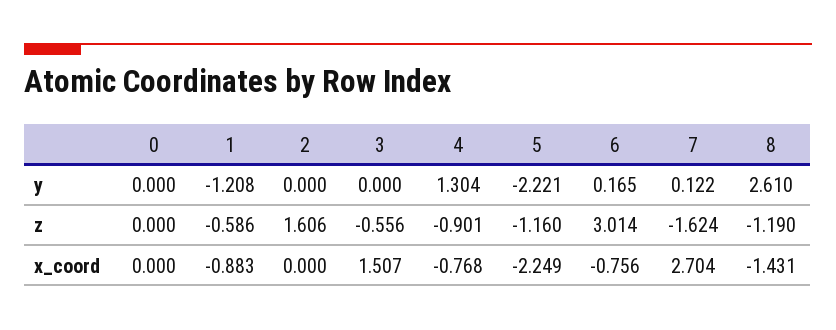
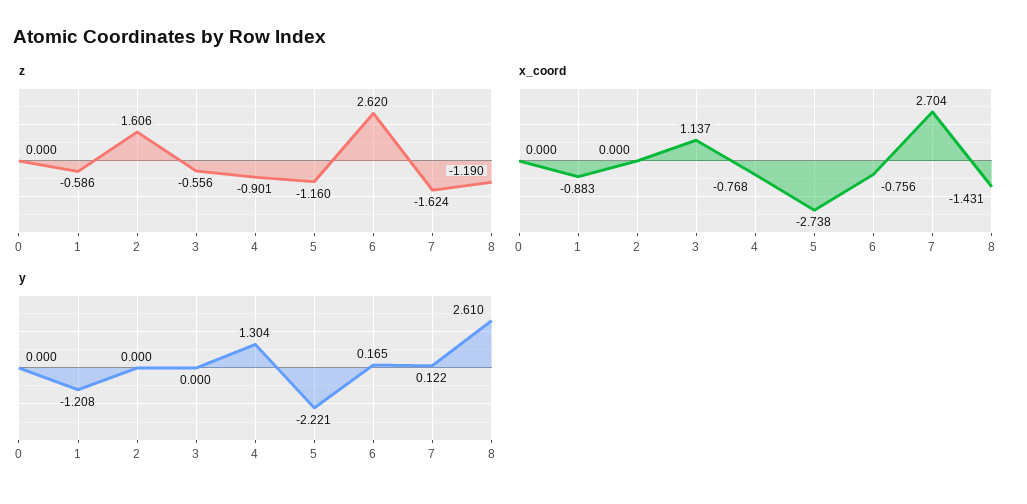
  {
    "y": {
      "0": 0,
      "1": -1.208,
      "2": 0,
      "3": 0,
      "4": 1.304,
      "5": -2.221,
      "6": 0.165,
      "7": 0.122,
      "8": 2.61
    },
    "z": {
      "0": 0,
      "1": -0.586,
      "2": 1.606,
      "3": -0.556,
      "4": -0.901,
      "5": -1.16,
-     "6": 3.014,
+     "6": 2.62,
      "7": -1.624,
      "8": -1.19
    },
    "x_coord": {
      "0": 0,
      "1": -0.883,
      "2": 0,
-     "3": 1.507,
+     "3": 1.137,
      "4": -0.768,
-     "5": -2.249,
+     "5": -2.738,
      "6": -0.756,
      "7": 2.704,
      "8": -1.431
    }
  }

